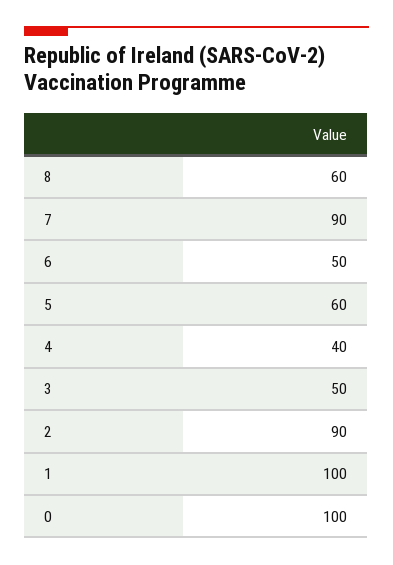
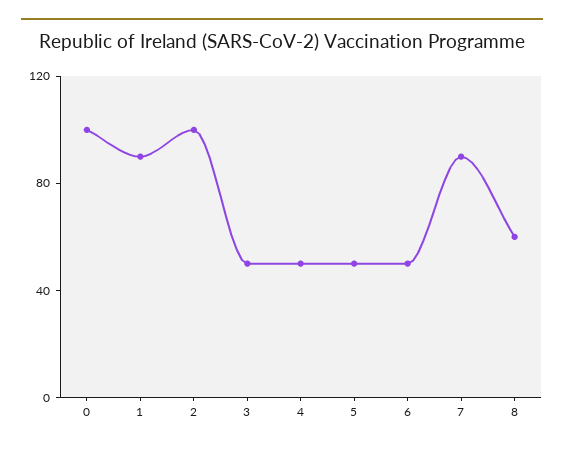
  {
    "8": 60,
    "7": 90,
    "6": 50,
-   "5": 60,
+   "5": 50,
-   "4": 40,
+   "4": 50,
    "3": 50,
-   "2": 90,
+   "2": 100,
-   "1": 100,
+   "1": 90,
    "0": 100
  }

